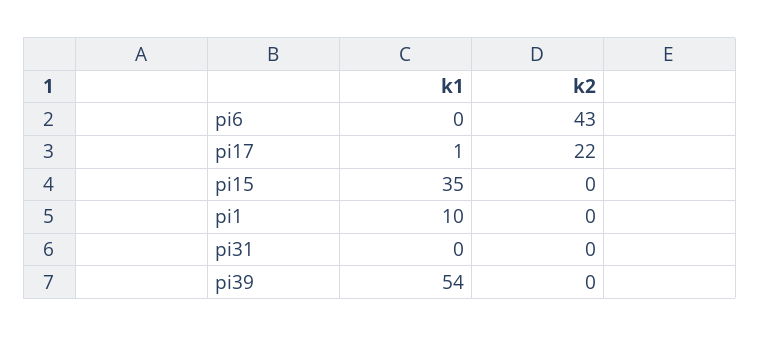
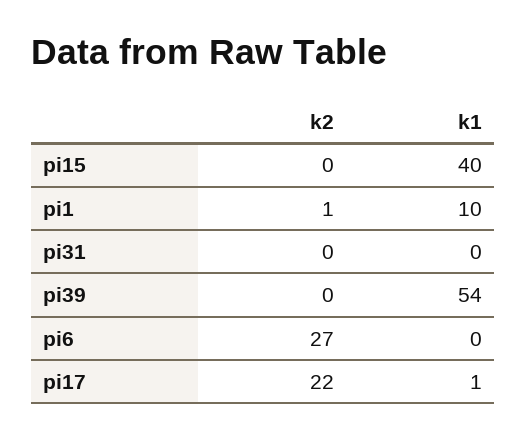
  {
    "k1": {
      "pi6": 0,
      "pi17": 1,
-     "pi15": 35,
+     "pi15": 40,
      "pi1": 10,
      "pi31": 0,
      "pi39": 54
    },
    "k2": {
-     "pi6": 43,
+     "pi6": 27,
      "pi17": 22,
      "pi15": 0,
-     "pi1": 0,
+     "pi1": 1,
      "pi31": 0,
      "pi39": 0
    }
  }

